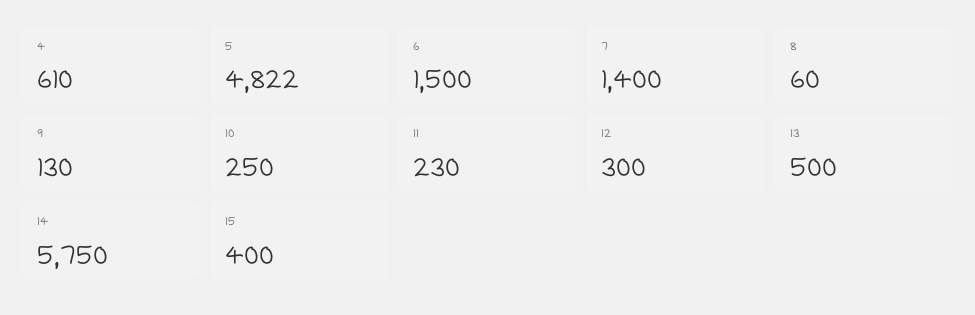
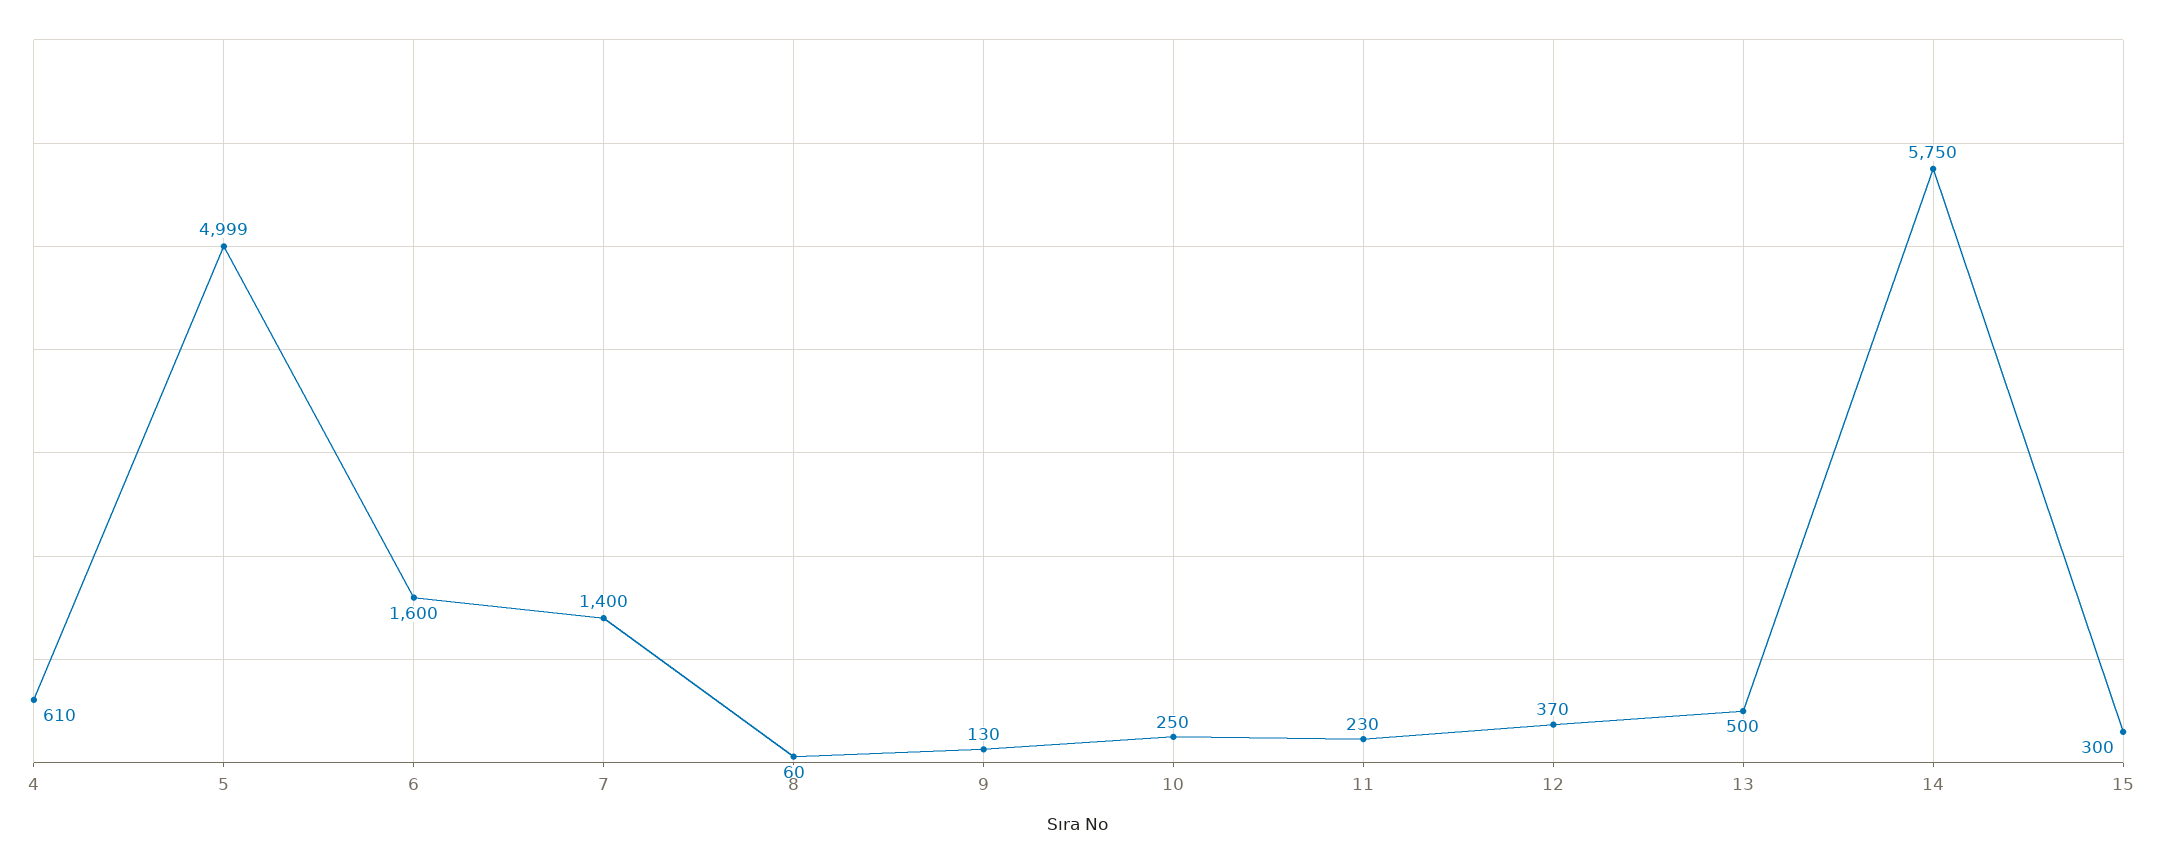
  {
    "4": 610,
-   "5": 4822,
+   "5": 4999,
-   "6": 1500,
+   "6": 1600,
    "7": 1400,
    "8": 60,
    "9": 130,
    "10": 250,
    "11": 230,
-   "12": 300,
+   "12": 370,
    "13": 500,
    "14": 5750,
-   "15": 400
+   "15": 300
  }

